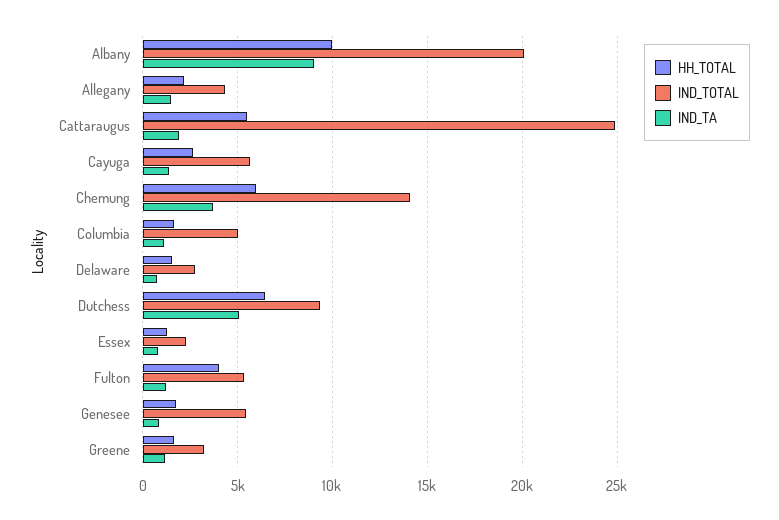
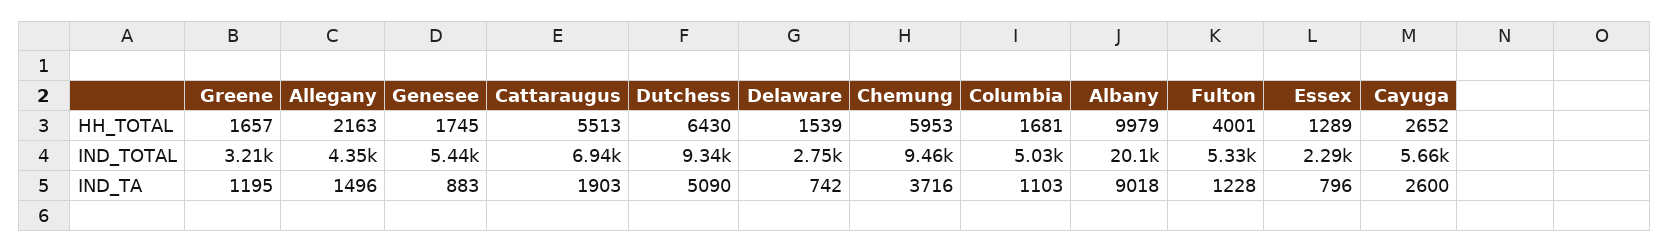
  {
    "HH_TOTAL": {
      "Albany": 9979,
      "Allegany": 2163,
      "Cattaraugus": 5513,
      "Cayuga": 2652,
      "Chemung": 5953,
      "Columbia": 1681,
      "Delaware": 1539,
      "Dutchess": 6430,
      "Essex": 1289,
      "Fulton": 4001,
      "Genesee": 1745,
      "Greene": 1657
    },
    "IND_TOTAL": {
      "Albany": 20100,
      "Allegany": 4350,
-     "Cattaraugus": 25000,
+     "Cattaraugus": 6940,
      "Cayuga": 5660,
-     "Chemung": 14000,
+     "Chemung": 9460,
      "Columbia": 5030,
      "Delaware": 2750,
      "Dutchess": 9340,
      "Essex": 2290,
      "Fulton": 5330,
      "Genesee": 5440,
      "Greene": 3210
    },
    "IND_TA": {
      "Albany": 9018,
      "Allegany": 1496,
      "Cattaraugus": 1903,
-     "Cayuga": 1500,
+     "Cayuga": 2600,
      "Chemung": 3716,
      "Columbia": 1103,
      "Delaware": 742,
      "Dutchess": 5090,
      "Essex": 796,
      "Fulton": 1228,
      "Genesee": 883,
      "Greene": 1195
    }
  }

